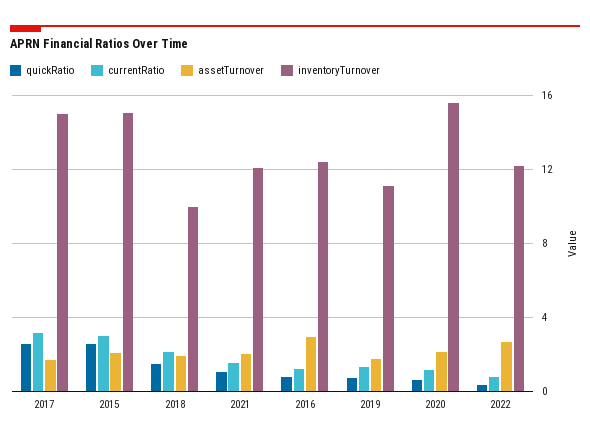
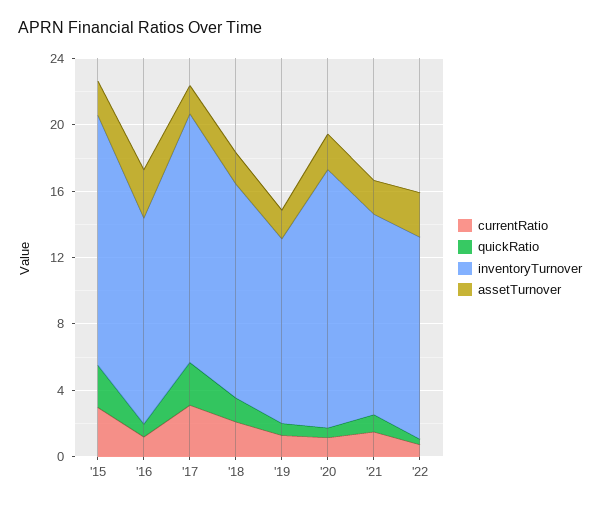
  {
    "quickRatio": {
      "2017": 2.5,
      "2015": 2.5,
      "2018": 1.5,
      "2021": 1,
      "2016": 1,
      "2019": 0.5,
      "2020": 0.5,
      "2022": 0.5
    },
    "currentRatio": {
      "2017": 3,
      "2015": 3,
      "2018": 2,
      "2021": 1.5,
      "2016": 1,
      "2019": 1.5,
      "2020": 1,
      "2022": 0.5
    },
    "assetTurnover": {
      "2017": 1.5,
      "2015": 2,
      "2018": 2,
      "2021": 2,
      "2016": 3,
      "2019": 1.5,
      "2020": 2,
      "2022": 2.5
    },
    "inventoryTurnover": {
      "2017": 15,
      "2015": 15,
-     "2018": 10,
+     "2018": 13,
      "2021": 12,
      "2016": 12.5,
      "2019": 11,
      "2020": 15.5,
      "2022": 12
    }
  }

